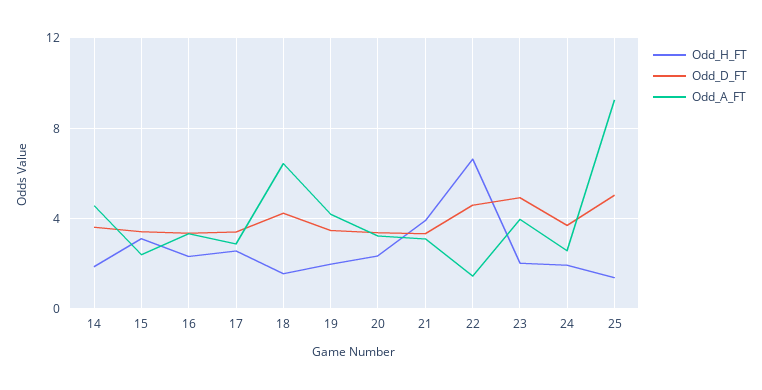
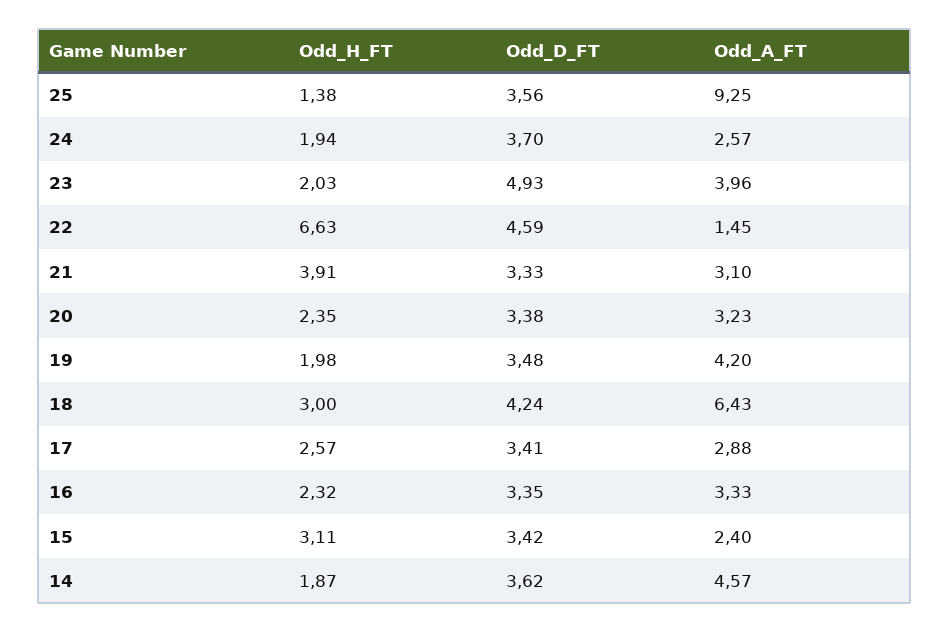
  {
    "Odd_H_FT": {
      "14": 1.87,
      "15": 3.11,
      "16": 2.32,
      "17": 2.57,
-     "18": 1.5,
+     "18": 3,
      "19": 1.98,
      "20": 2.35,
      "21": 3.91,
      "22": 6.63,
      "23": 2.03,
      "24": 1.94,
      "25": 1.38
    },
    "Odd_D_FT": {
      "14": 3.62,
      "15": 3.42,
      "16": 3.35,
      "17": 3.41,
      "18": 4.24,
      "19": 3.48,
      "20": 3.38,
      "21": 3.33,
      "22": 4.59,
      "23": 4.93,
      "24": 3.7,
-     "25": 5
+     "25": 3.56
    },
    "Odd_A_FT": {
      "14": 4.57,
      "15": 2.4,
      "16": 3.33,
      "17": 2.88,
      "18": 6.43,
      "19": 4.2,
      "20": 3.23,
      "21": 3.1,
      "22": 1.45,
      "23": 3.96,
      "24": 2.57,
      "25": 9.25
    }
  }

